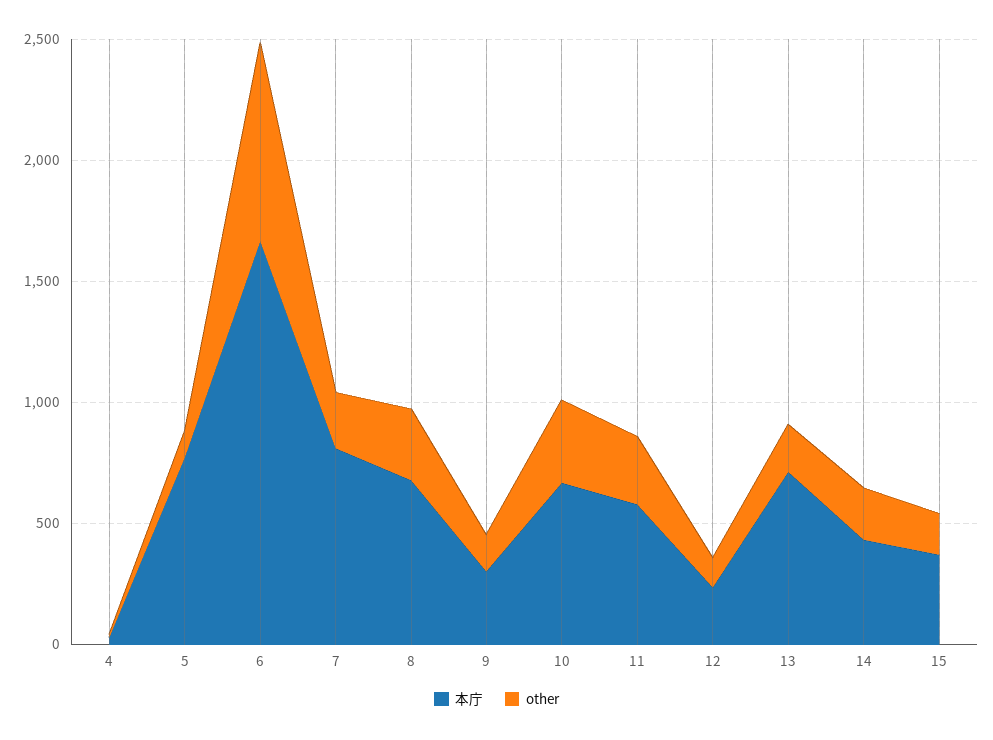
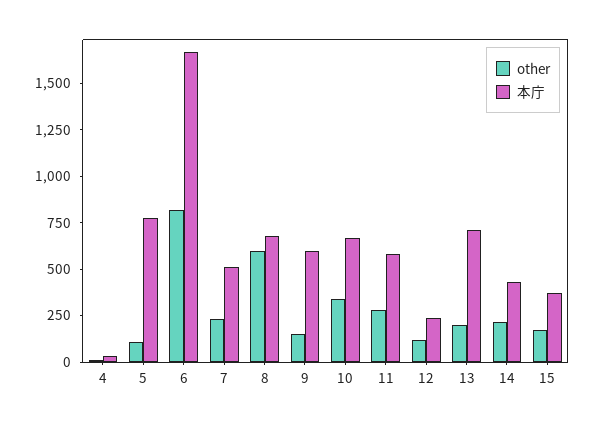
  {
    "本庁": {
      "4": 50,
      "5": 750,
      "6": 1650,
-     "7": 800,
+     "7": 500,
      "8": 700,
-     "9": 300,
+     "9": 600,
      "10": 650,
      "11": 600,
      "12": 250,
      "13": 700,
      "14": 450,
      "15": 350
    },
    "other": {
      "4": 0,
      "5": 100,
      "6": 800,
      "7": 250,
-     "8": 300,
+     "8": 600,
      "9": 150,
      "10": 350,
      "11": 300,
      "12": 100,
      "13": 200,
      "14": 200,
      "15": 150
    }
  }

